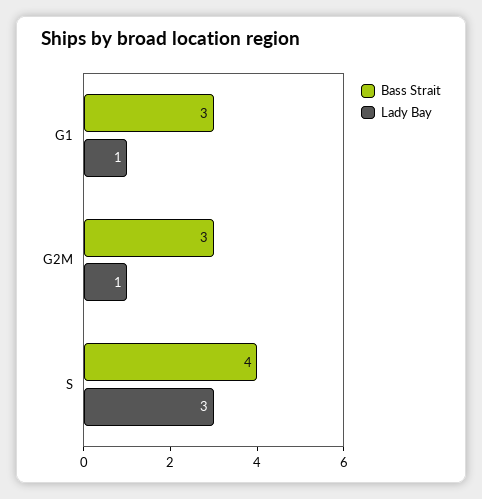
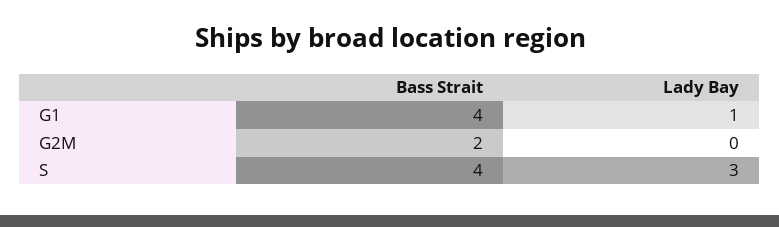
  {
    "Bass Strait": {
-     "G1": 3,
+     "G1": 4,
-     "G2M": 3,
+     "G2M": 2,
      "S": 4
    },
    "Lady Bay": {
      "G1": 1,
-     "G2M": 1,
+     "G2M": 0,
      "S": 3
    }
  }

